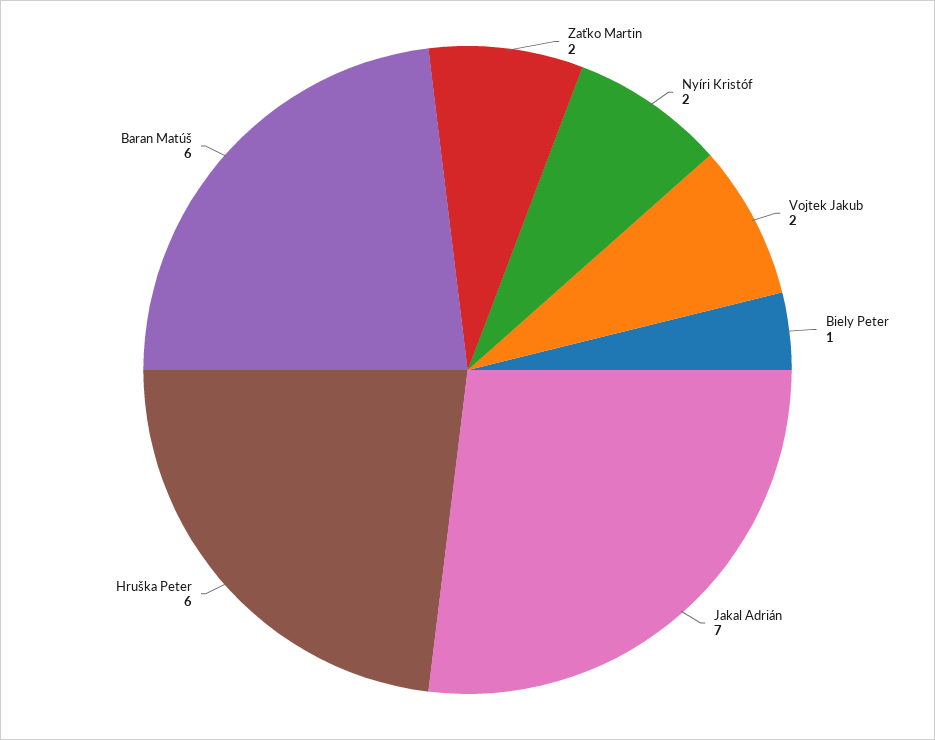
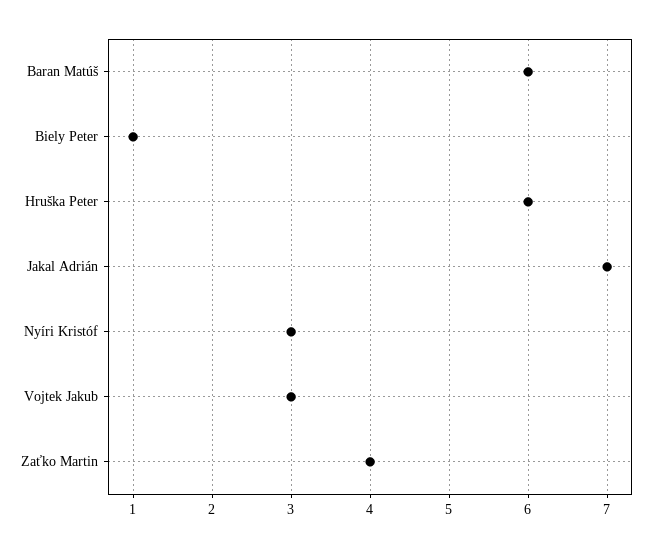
  {
-   "Zaťko Martin": 2,
+   "Zaťko Martin": 4,
-   "Nyíri Kristóf": 2,
+   "Nyíri Kristóf": 3,
-   "Vojtek Jakub": 2,
+   "Vojtek Jakub": 3,
    "Biely Peter": 1,
    "Jakal Adrián": 7,
    "Hruška Peter": 6,
    "Baran Matúš": 6
  }

